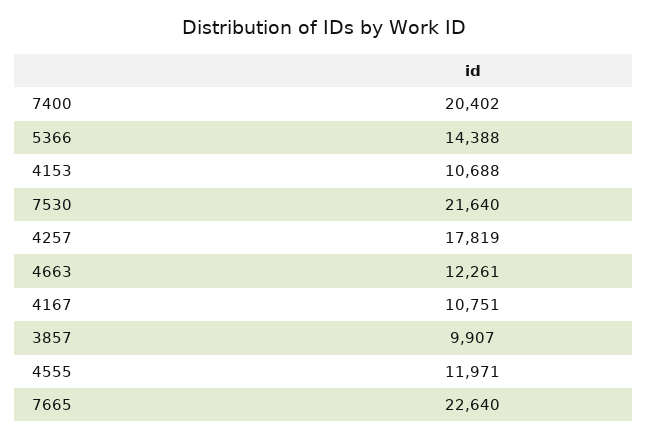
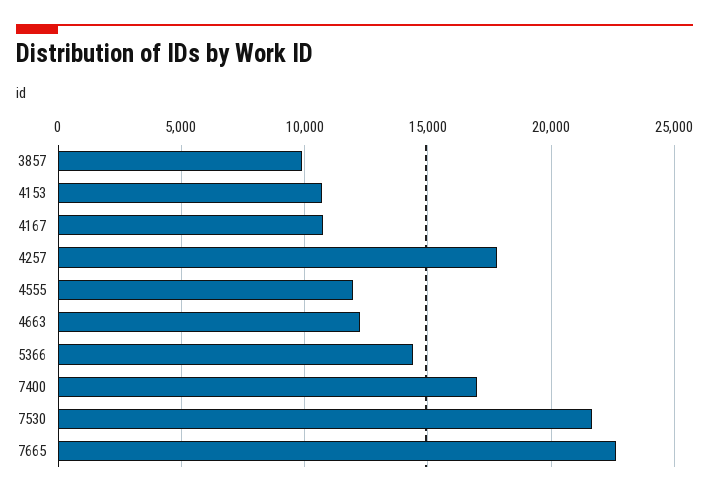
  {
-   "7400": 20402,
+   "7400": 17000,
    "5366": 14388,
    "4153": 10688,
    "7530": 21640,
    "4257": 17819,
    "4663": 12261,
    "4167": 10751,
    "3857": 9907,
    "4555": 11971,
    "7665": 22640
  }

